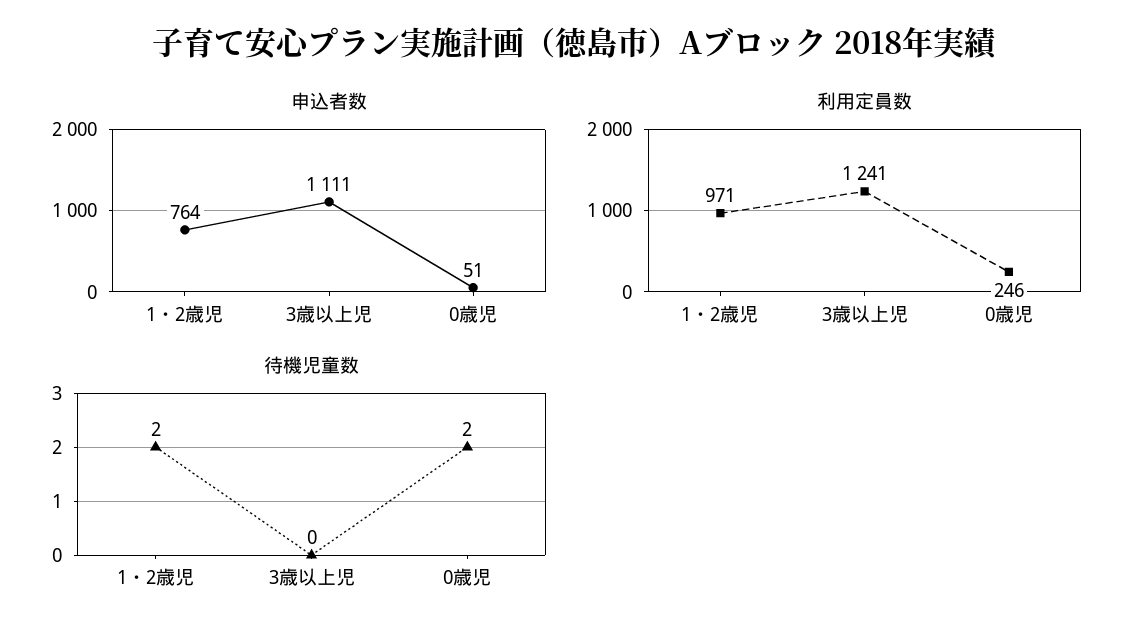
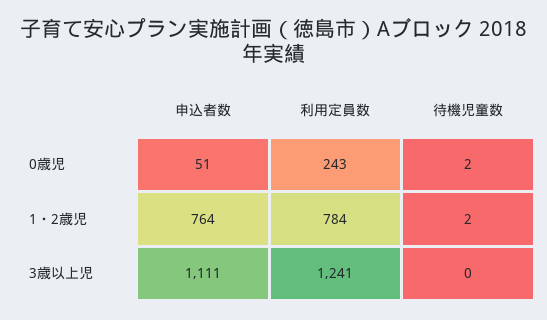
  {
    "申込者数": {
      "1・2歳児": 764,
      "3歳以上児": 1111,
      "0歳児": 51
    },
    "利用定員数": {
-     "1・2歳児": 971,
+     "1・2歳児": 784,
      "3歳以上児": 1241,
-     "0歳児": 246
+     "0歳児": 243
    },
    "待機児童数": {
      "1・2歳児": 2,
      "3歳以上児": 0,
      "0歳児": 2
    }
  }

